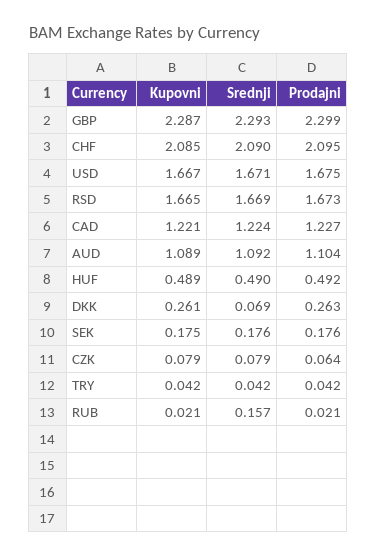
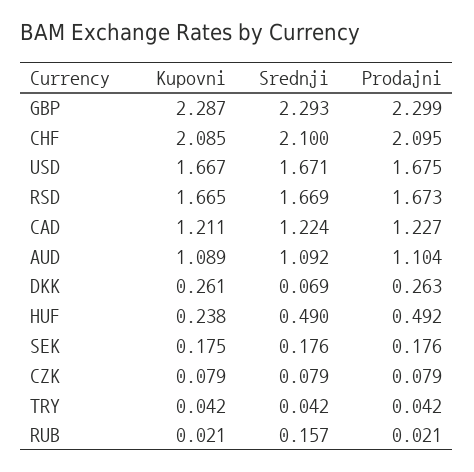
  {
    "Kupovni": {
      "GBP": 2.287,
      "CHF": 2.085,
      "USD": 1.667,
      "RSD": 1.665,
-     "CAD": 1.221,
+     "CAD": 1.211,
      "AUD": 1.089,
-     "HUF": 0.489,
+     "HUF": 0.238,
      "DKK": 0.261,
      "SEK": 0.175,
      "CZK": 0.079,
      "TRY": 0.042,
      "RUB": 0.021
    },
    "Srednji": {
      "GBP": 2.293,
-     "CHF": 2.09,
+     "CHF": 2.1,
      "USD": 1.671,
      "RSD": 1.669,
      "CAD": 1.224,
      "AUD": 1.092,
      "HUF": 0.49,
      "DKK": 0.069,
      "SEK": 0.176,
      "CZK": 0.079,
      "TRY": 0.042,
      "RUB": 0.157
    },
    "Prodajni": {
      "GBP": 2.299,
      "CHF": 2.095,
      "USD": 1.675,
      "RSD": 1.673,
      "CAD": 1.227,
      "AUD": 1.104,
      "HUF": 0.492,
      "DKK": 0.263,
      "SEK": 0.176,
-     "CZK": 0.064,
+     "CZK": 0.079,
      "TRY": 0.042,
      "RUB": 0.021
    }
  }

